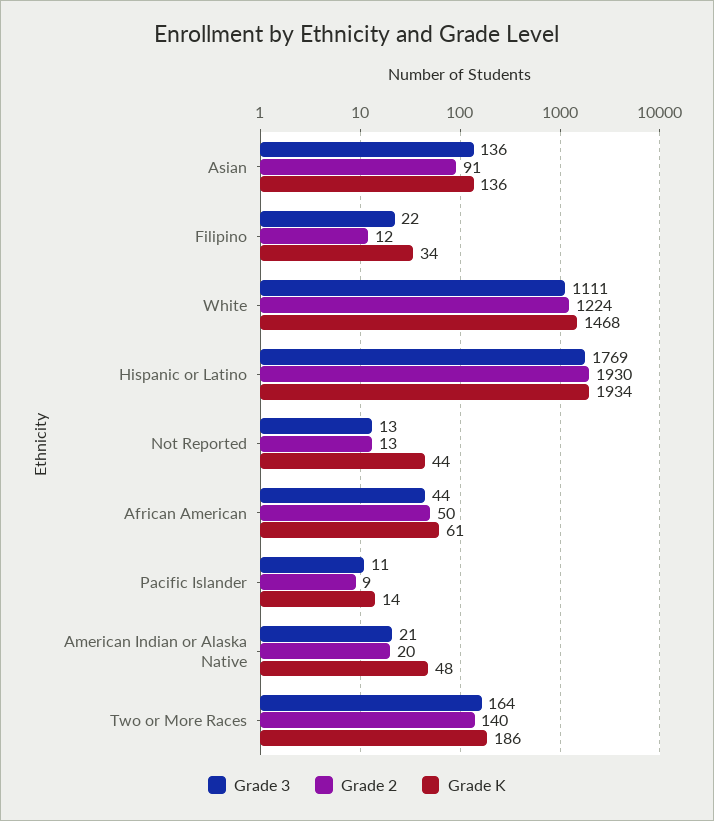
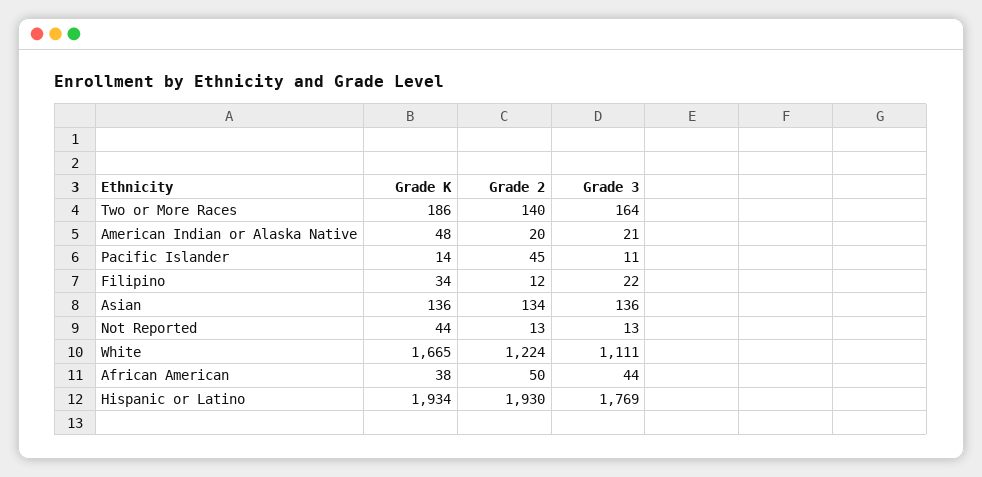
  {
    "Grade 3": {
      "Asian": 136,
      "Filipino": 22,
      "White": 1111,
      "Hispanic or Latino": 1769,
      "Not Reported": 13,
      "African American": 44,
      "Pacific Islander": 11,
      "American Indian or Alaska Native": 21,
      "Two or More Races": 164
    },
    "Grade 2": {
-     "Asian": 91,
+     "Asian": 134,
      "Filipino": 12,
      "White": 1224,
      "Hispanic or Latino": 1930,
      "Not Reported": 13,
      "African American": 50,
-     "Pacific Islander": 9,
+     "Pacific Islander": 45,
      "American Indian or Alaska Native": 20,
      "Two or More Races": 140
    },
    "Grade K": {
      "Asian": 136,
      "Filipino": 34,
-     "White": 1468,
+     "White": 1665,
      "Hispanic or Latino": 1934,
      "Not Reported": 44,
-     "African American": 61,
+     "African American": 38,
      "Pacific Islander": 14,
      "American Indian or Alaska Native": 48,
      "Two or More Races": 186
    }
  }

